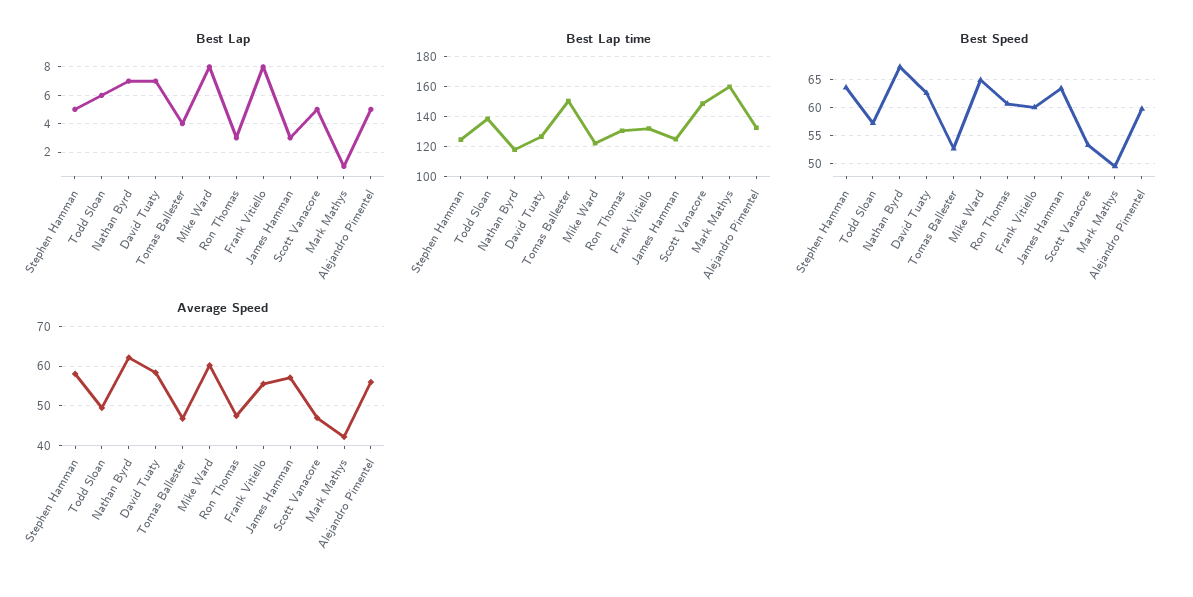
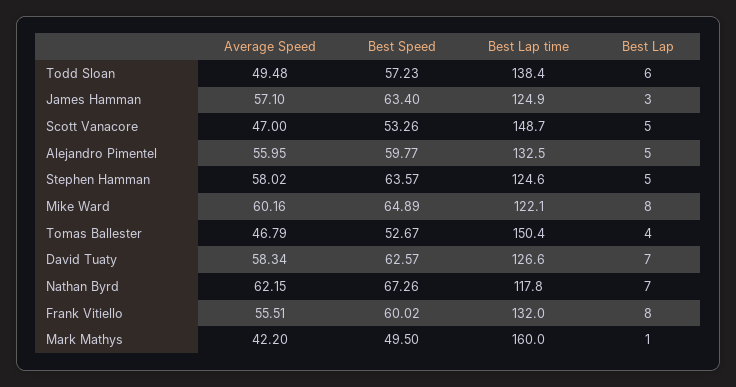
  {
    "Best Lap": {
      "Stephen Hamman": 5,
      "Todd Sloan": 6,
      "Nathan Byrd": 7,
      "David Tuaty": 7,
      "Tomas Ballester": 4,
      "Mike Ward": 8,
-     "Ron Thomas": 3,
      "Frank Vitiello": 8,
      "James Hamman": 3,
      "Scott Vanacore": 5,
      "Mark Mathys": 1,
      "Alejandro Pimentel": 5
    },
    "Best Lap time": {
      "Stephen Hamman": 124.6,
      "Todd Sloan": 138.4,
      "Nathan Byrd": 117.8,
      "David Tuaty": 126.6,
      "Tomas Ballester": 150.4,
      "Mike Ward": 122.1,
-     "Ron Thomas": 130,
      "Frank Vitiello": 132,
      "James Hamman": 124.9,
      "Scott Vanacore": 148.7,
      "Mark Mathys": 160,
      "Alejandro Pimentel": 132.5
    },
    "Best Speed": {
      "Stephen Hamman": 63.57,
      "Todd Sloan": 57.23,
      "Nathan Byrd": 67.26,
      "David Tuaty": 62.57,
      "Tomas Ballester": 52.67,
      "Mike Ward": 64.89,
-     "Ron Thomas": 60,
      "Frank Vitiello": 60.02,
      "James Hamman": 63.4,
      "Scott Vanacore": 53.26,
      "Mark Mathys": 49.5,
      "Alejandro Pimentel": 59.77
    },
    "Average Speed": {
      "Stephen Hamman": 58.02,
      "Todd Sloan": 49.48,
      "Nathan Byrd": 62.15,
      "David Tuaty": 58.34,
      "Tomas Ballester": 46.79,
      "Mike Ward": 60.16,
-     "Ron Thomas": 48,
      "Frank Vitiello": 55.51,
      "James Hamman": 57.1,
      "Scott Vanacore": 47,
      "Mark Mathys": 42.2,
      "Alejandro Pimentel": 55.95
    }
  }

